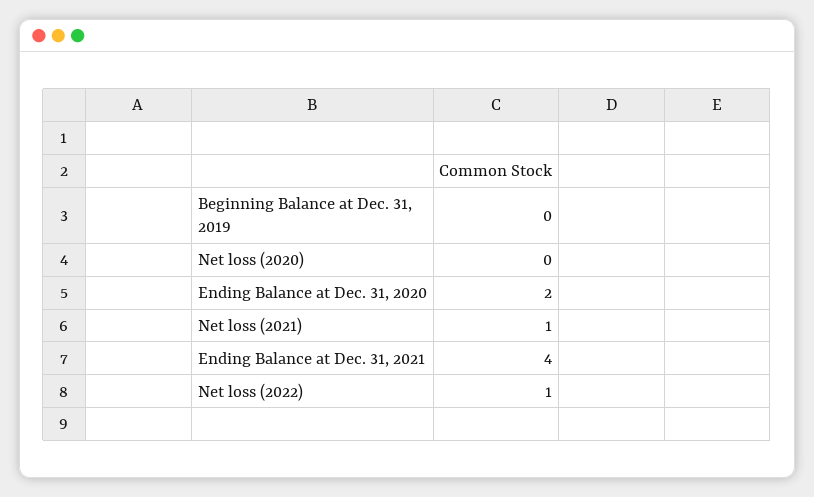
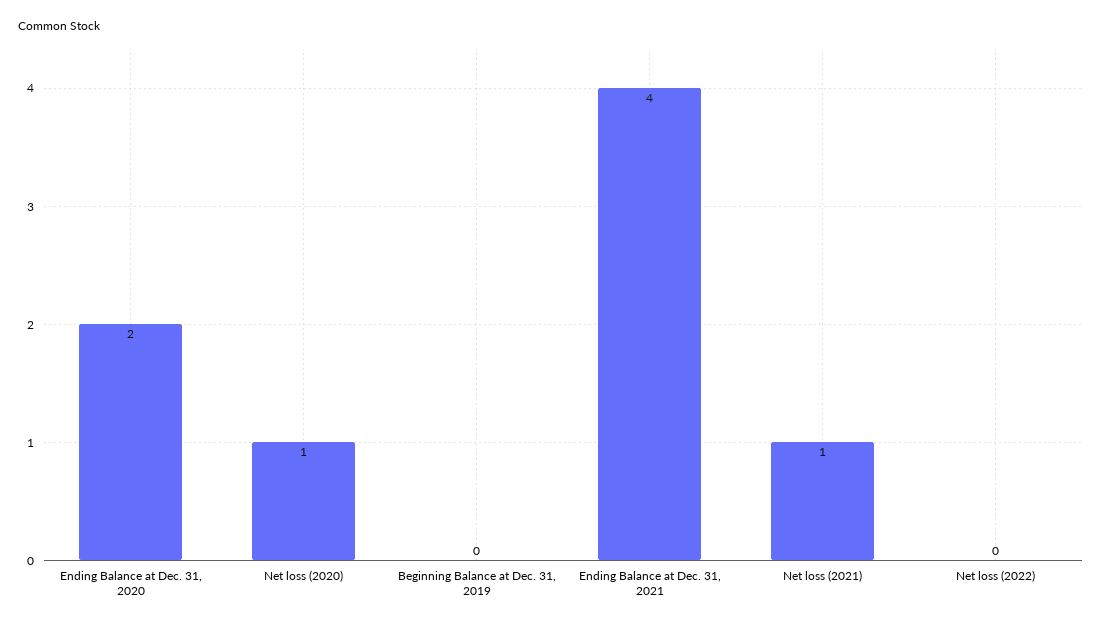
  {
    "Beginning Balance at Dec. 31, 2019": 0,
-   "Net loss (2020)": 0,
+   "Net loss (2020)": 1,
    "Ending Balance at Dec. 31, 2020": 2,
    "Net loss (2021)": 1,
    "Ending Balance at Dec. 31, 2021": 4,
-   "Net loss (2022)": 1
+   "Net loss (2022)": 0
  }

